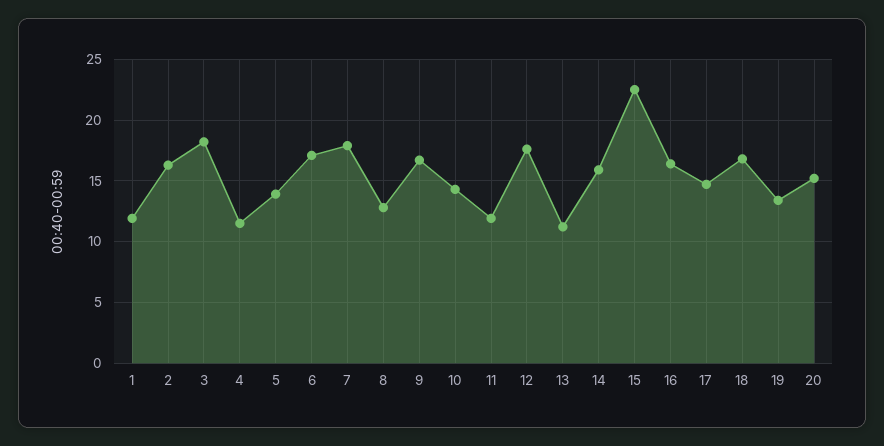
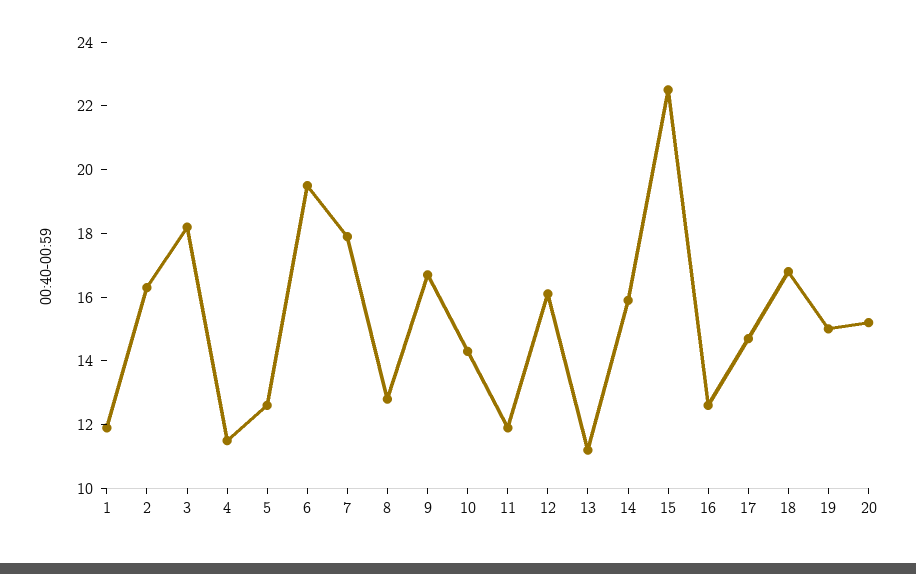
  {
    "1": 12,
    "2": 16.5,
    "3": 18,
    "4": 11.5,
-   "5": 14,
+   "5": 12.5,
-   "6": 17,
+   "6": 19.5,
    "7": 18,
    "8": 13,
    "9": 16.5,
    "10": 14.5,
    "11": 12,
-   "12": 17.5,
+   "12": 16,
    "13": 11,
    "14": 16,
    "15": 22.5,
-   "16": 16.5,
+   "16": 12.5,
    "17": 14.5,
    "18": 17,
-   "19": 13.5,
+   "19": 15,
    "20": 15
  }

